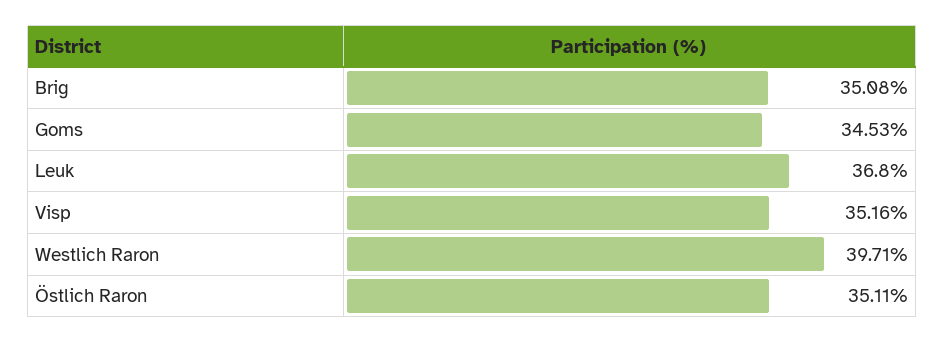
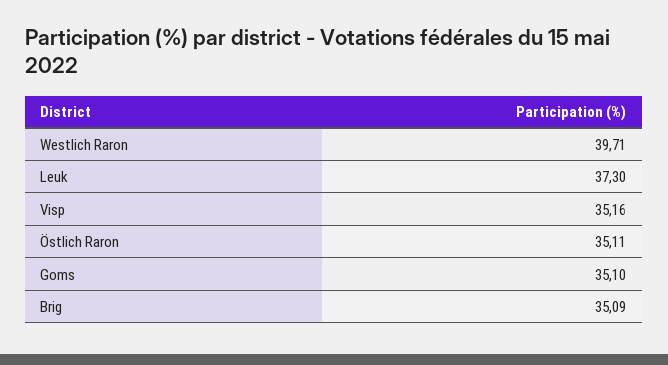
  {
-   "Brig": 35.08,
+   "Brig": 35.09,
-   "Goms": 34.53,
+   "Goms": 35.1,
-   "Leuk": 36.8,
+   "Leuk": 37.3,
    "Visp": 35.16,
    "Westlich Raron": 39.71,
    "Östlich Raron": 35.11
  }

